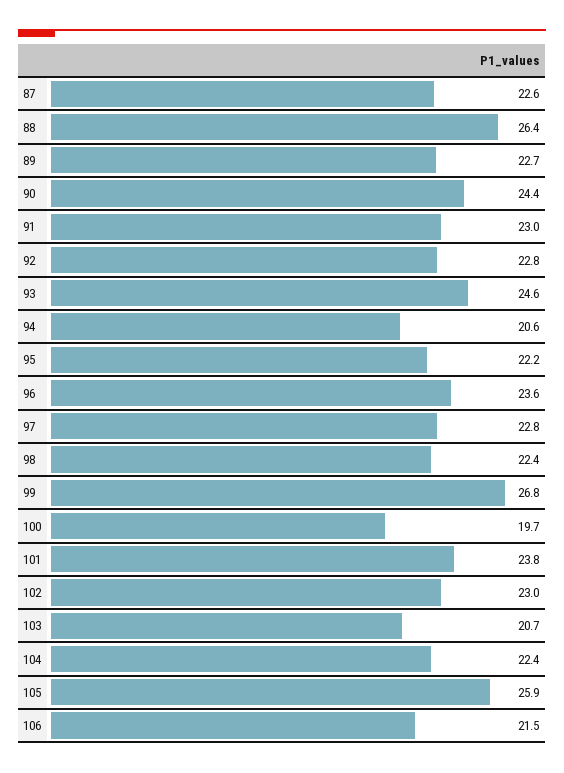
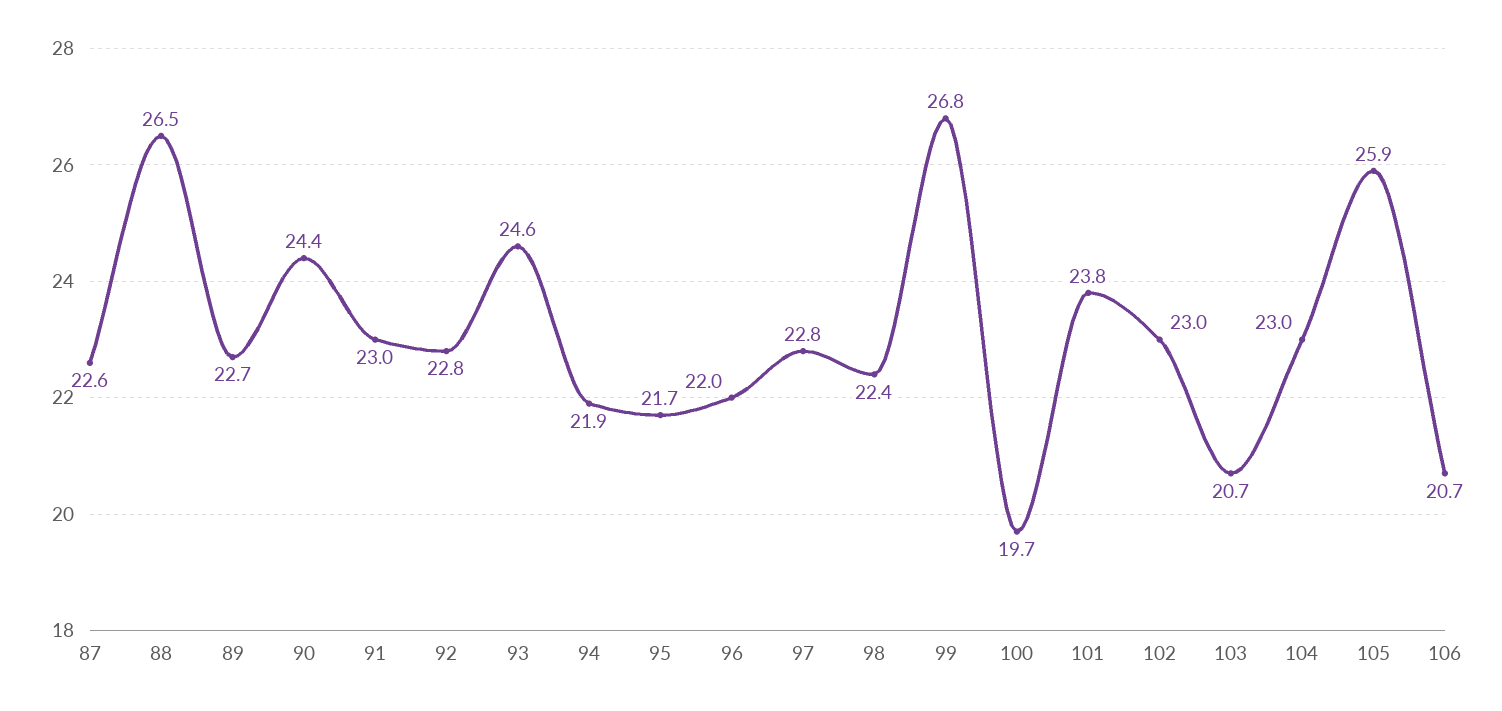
  {
    "87": 22.6,
-   "88": 26.4,
+   "88": 26.5,
    "89": 22.7,
    "90": 24.4,
    "91": 23,
    "92": 22.8,
    "93": 24.6,
-   "94": 20.6,
+   "94": 21.9,
-   "95": 22.2,
+   "95": 21.7,
-   "96": 23.6,
+   "96": 22,
    "97": 22.8,
    "98": 22.4,
    "99": 26.8,
    "100": 19.7,
    "101": 23.8,
    "102": 23,
    "103": 20.7,
-   "104": 22.4,
+   "104": 23,
    "105": 25.9,
-   "106": 21.5
+   "106": 20.7
  }

